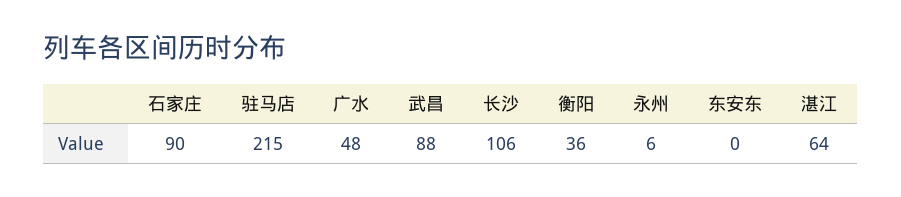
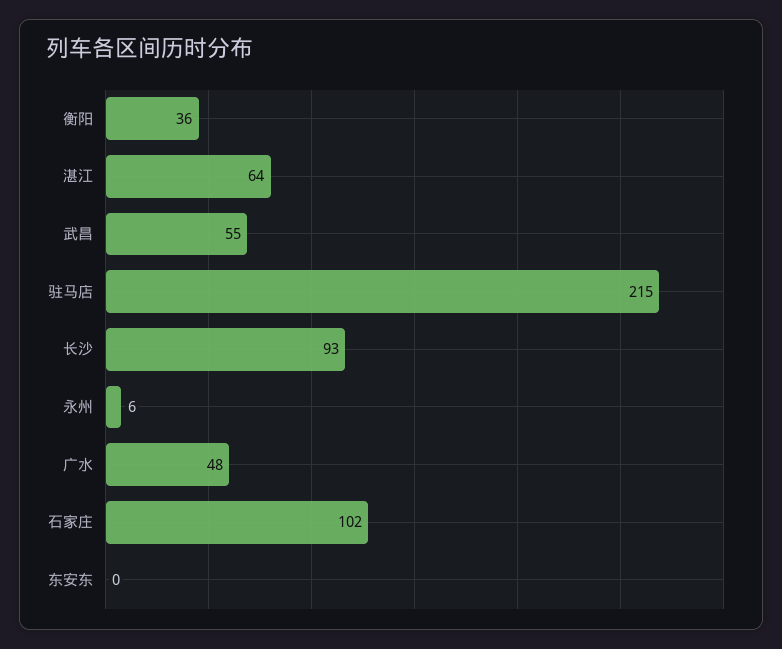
  {
-   "石家庄": 90,
+   "石家庄": 102,
    "驻马店": 215,
    "广水": 48,
-   "武昌": 88,
+   "武昌": 55,
-   "长沙": 106,
+   "长沙": 93,
    "衡阳": 36,
    "永州": 6,
    "东安东": 0,
    "湛江": 64
  }

